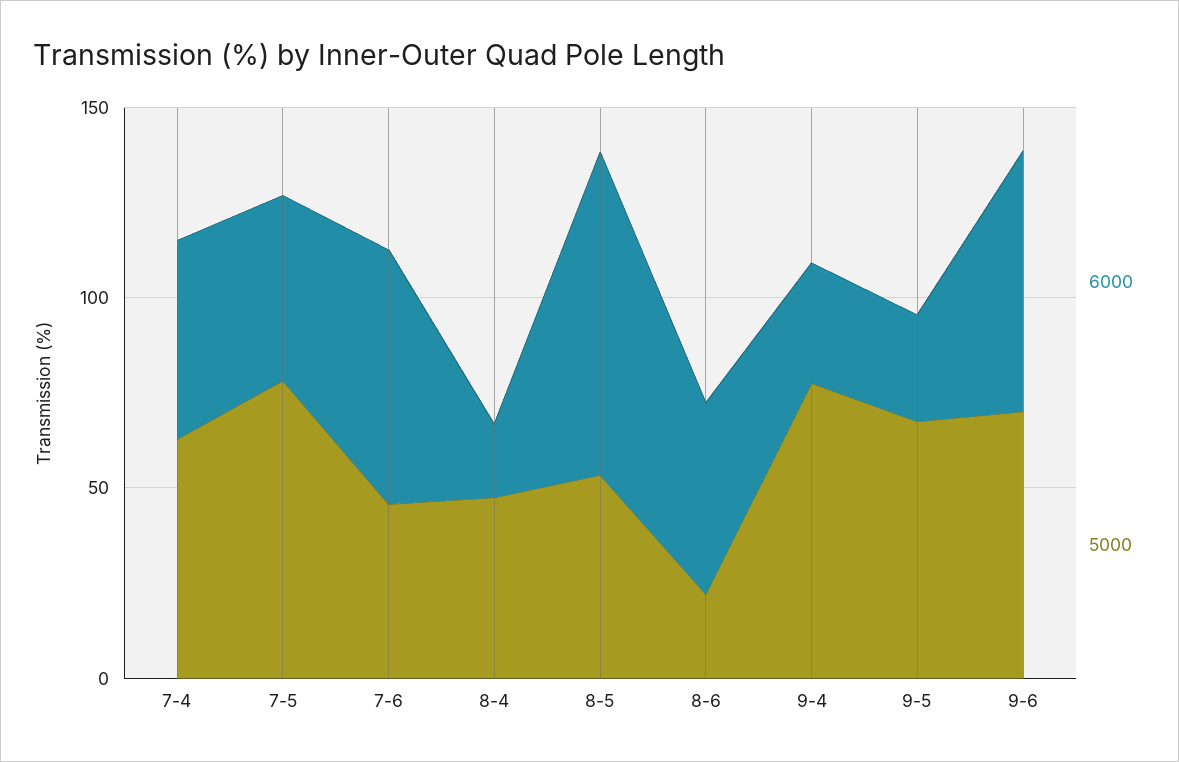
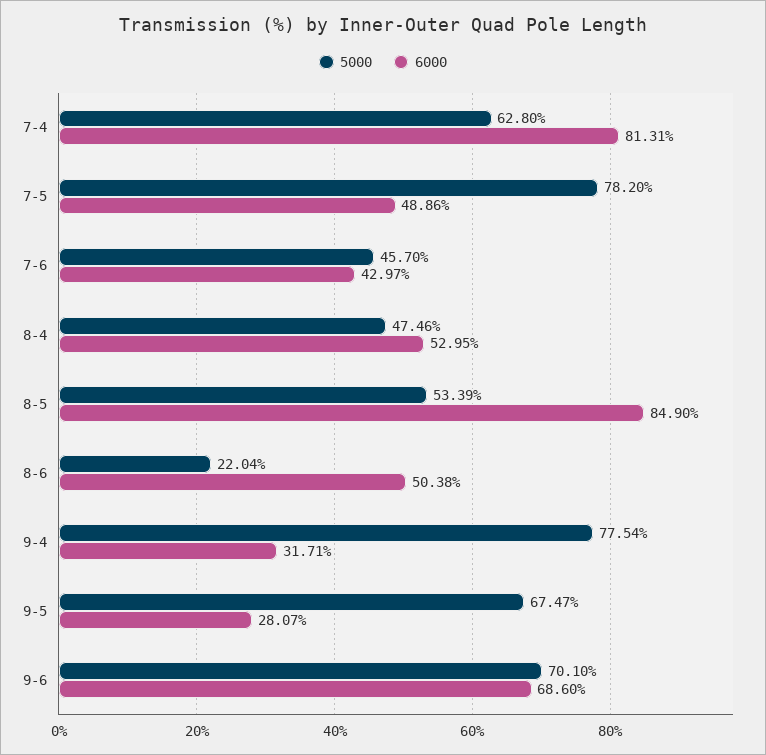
  {
    "6000": {
-     "7-4": 50,
+     "7-4": 81.31,
      "7-5": 48.86,
-     "7-6": 70,
+     "7-6": 42.97,
-     "8-4": 20,
+     "8-4": 52.95,
      "8-5": 84.9,
      "8-6": 50.38,
      "9-4": 31.71,
      "9-5": 28.07,
      "9-6": 68.6
    },
    "5000": {
      "7-4": 62.8,
      "7-5": 78.2,
      "7-6": 45.7,
      "8-4": 47.46,
      "8-5": 53.39,
      "8-6": 22.04,
      "9-4": 77.54,
      "9-5": 67.47,
      "9-6": 70.1
    }
  }

